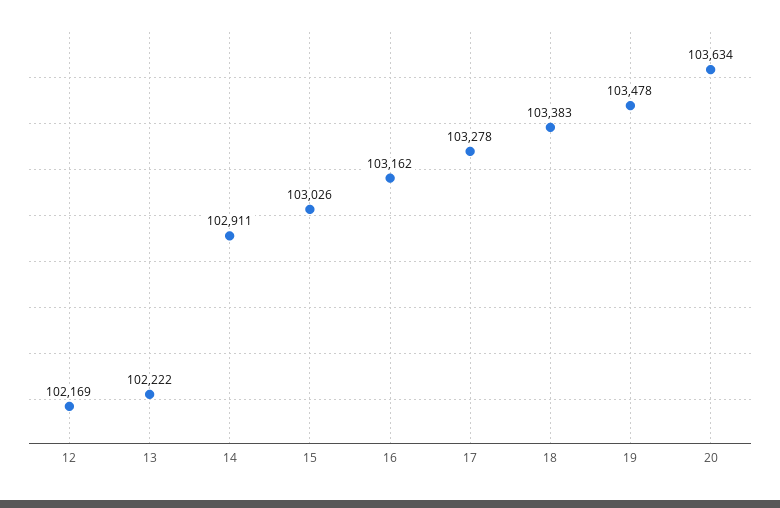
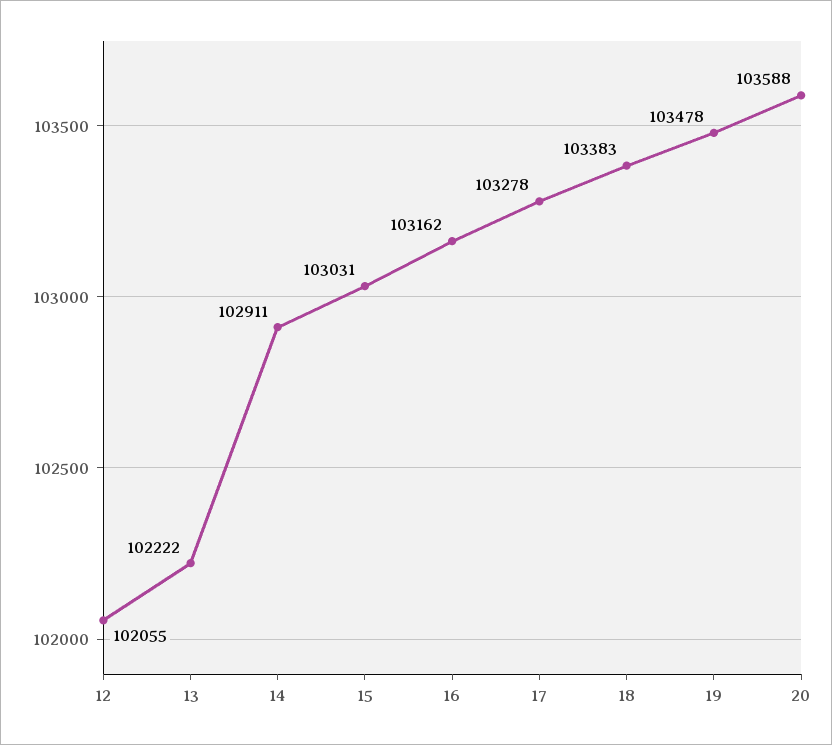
  {
-   "12": 102169,
+   "12": 102055,
    "13": 102222,
    "14": 102911,
-   "15": 103026,
+   "15": 103031,
    "16": 103162,
    "17": 103278,
    "18": 103383,
    "19": 103478,
-   "20": 103634
+   "20": 103588
  }

